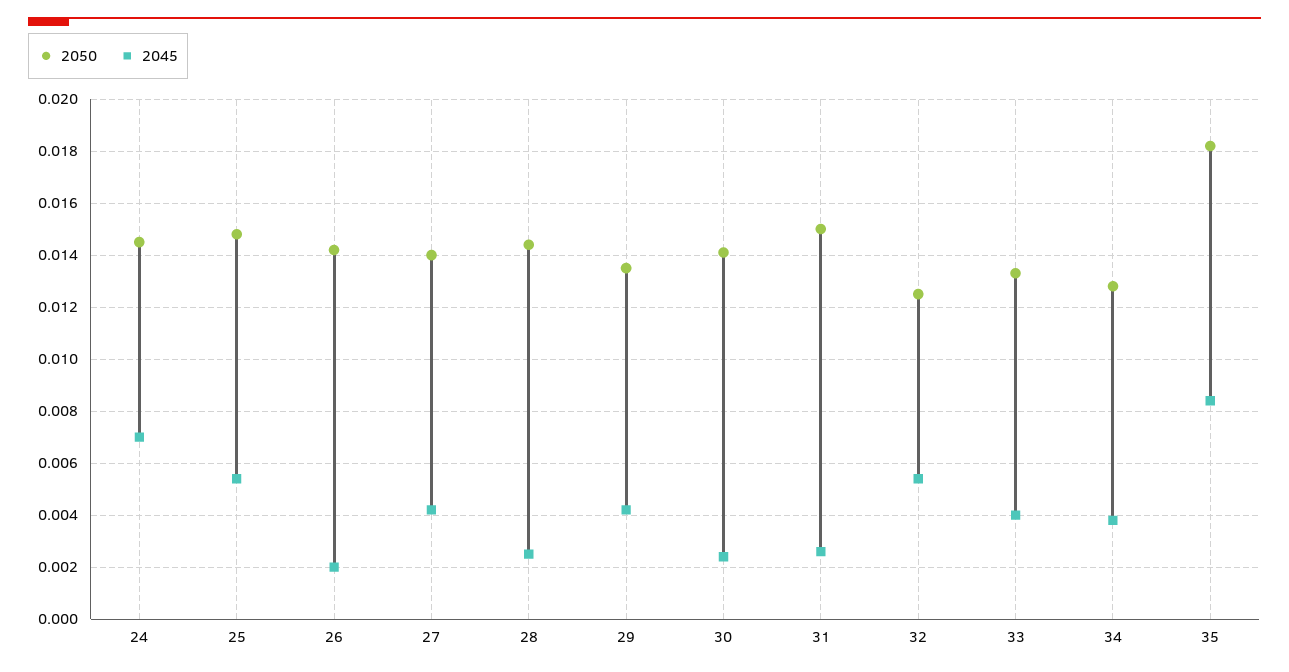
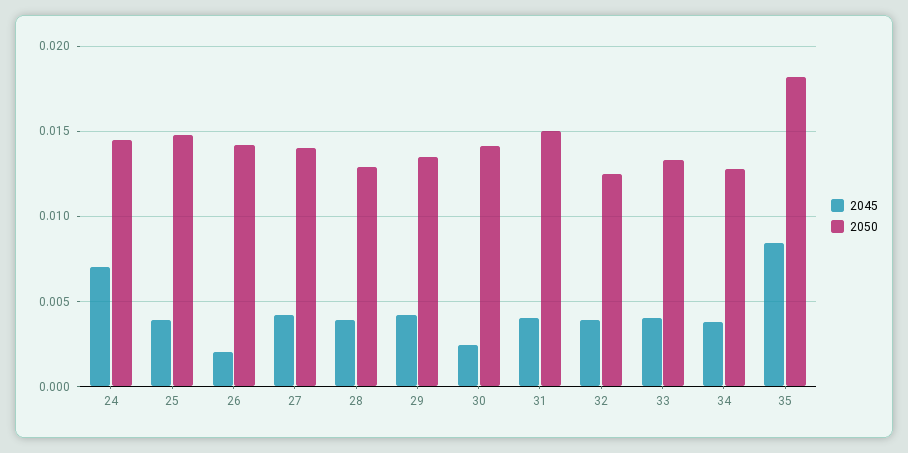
  {
    "2050": {
      "24": 0.0145,
      "25": 0.015,
      "26": 0.014,
      "27": 0.014,
-     "28": 0.0145,
+     "28": 0.013,
      "29": 0.0135,
      "30": 0.014,
      "31": 0.015,
      "32": 0.0125,
      "33": 0.0135,
      "34": 0.013,
      "35": 0.018
    },
    "2045": {
      "24": 0.007,
-     "25": 0.0055,
+     "25": 0.004,
      "26": 0.002,
      "27": 0.004,
-     "28": 0.0025,
+     "28": 0.004,
      "29": 0.004,
      "30": 0.0025,
-     "31": 0.0025,
+     "31": 0.004,
-     "32": 0.0055,
+     "32": 0.004,
      "33": 0.004,
      "34": 0.004,
      "35": 0.0085
    }
  }

